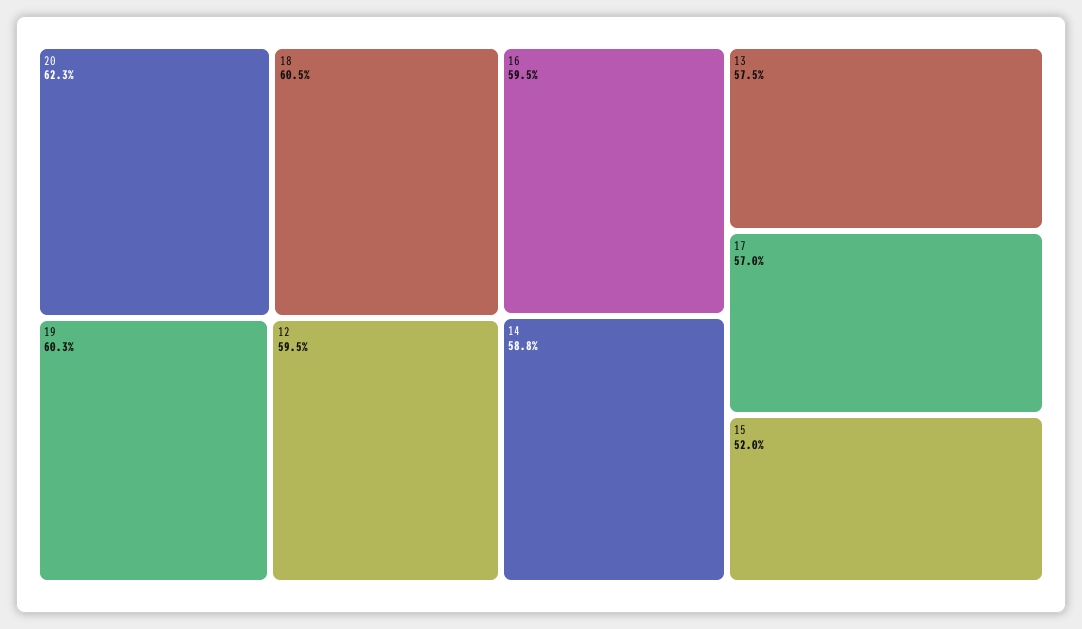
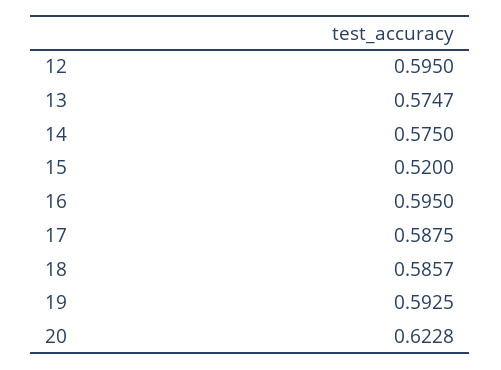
  {
    "20": 0.6228,
-   "18": 0.605,
+   "18": 0.5857,
-   "19": 0.603,
+   "19": 0.5925,
    "12": 0.595,
    "16": 0.595,
-   "14": 0.588,
+   "14": 0.575,
    "13": 0.5747,
-   "17": 0.57,
+   "17": 0.5875,
    "15": 0.52
  }

